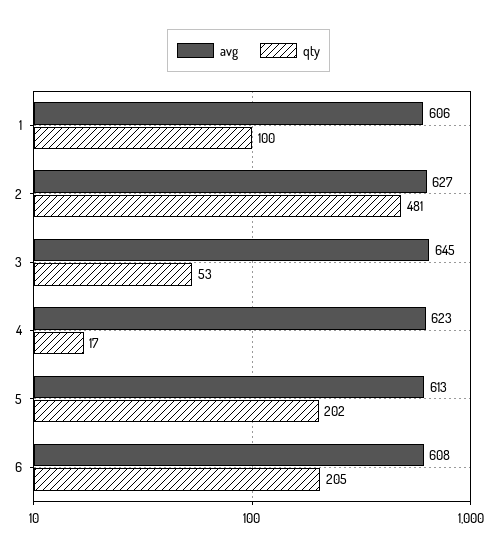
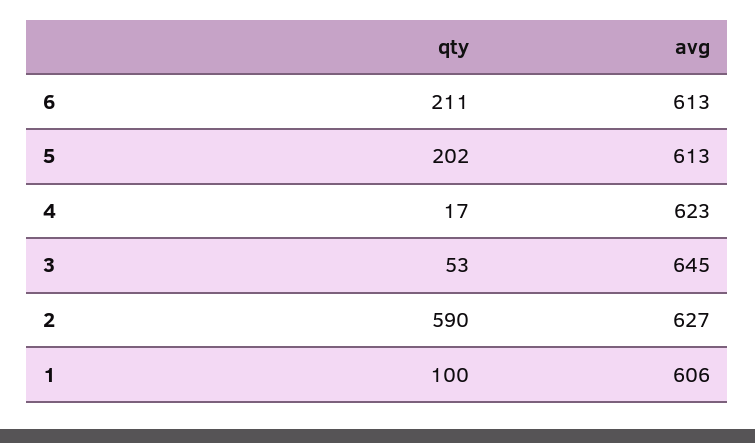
  {
    "avg": {
      "1": 606,
      "2": 627,
      "3": 645,
      "4": 623,
      "5": 613,
-     "6": 608
+     "6": 613
    },
    "qty": {
      "1": 100,
-     "2": 481,
+     "2": 590,
      "3": 53,
      "4": 17,
      "5": 202,
-     "6": 205
+     "6": 211
    }
  }

